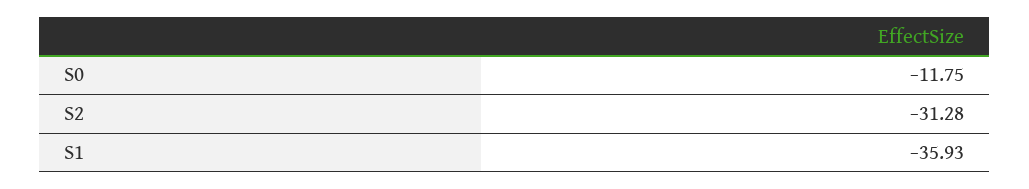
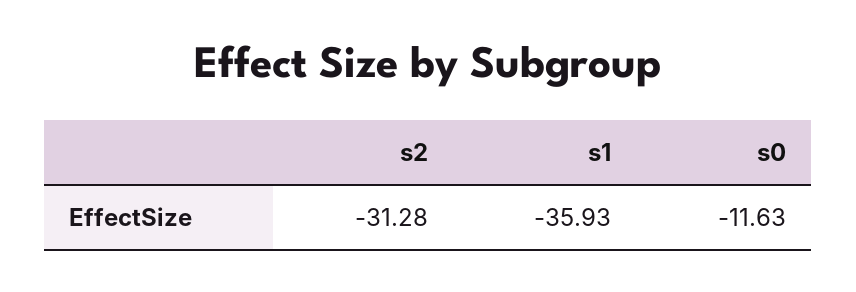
  {
-   "S0": -11.75,
+   "S0": -11.63,
    "S2": -31.28,
    "S1": -35.93
  }

